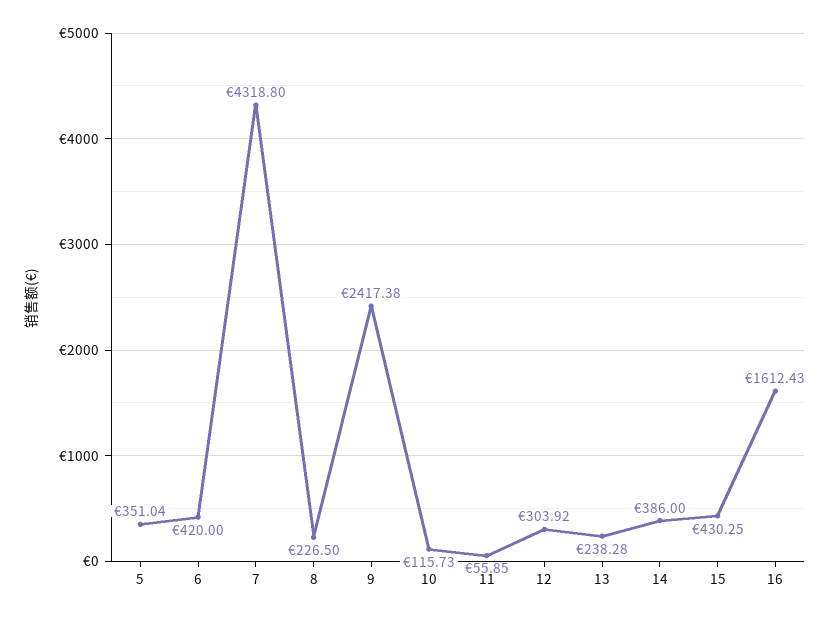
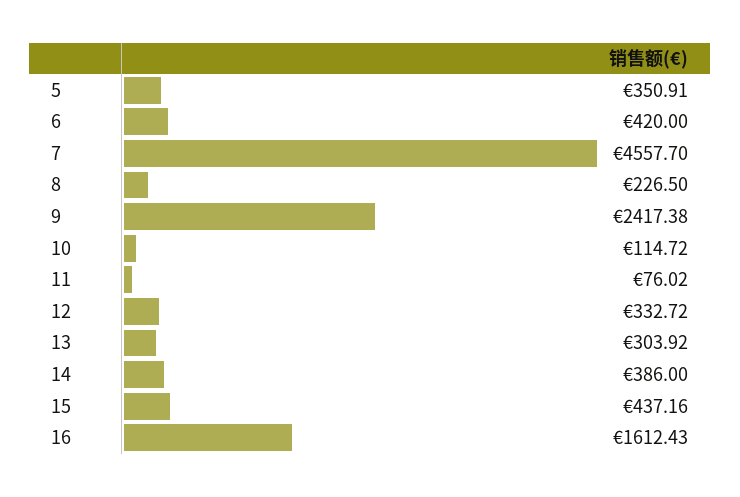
  {
-   "5": 351.04,
+   "5": 350.91,
    "6": 420,
-   "7": 4318.8,
+   "7": 4557.7,
    "8": 226.5,
    "9": 2417.38,
-   "10": 115.73,
+   "10": 114.72,
-   "11": 55.85,
+   "11": 76.02,
-   "12": 303.92,
+   "12": 332.72,
-   "13": 238.28,
+   "13": 303.92,
    "14": 386,
-   "15": 430.25,
+   "15": 437.16,
    "16": 1612.43
  }

